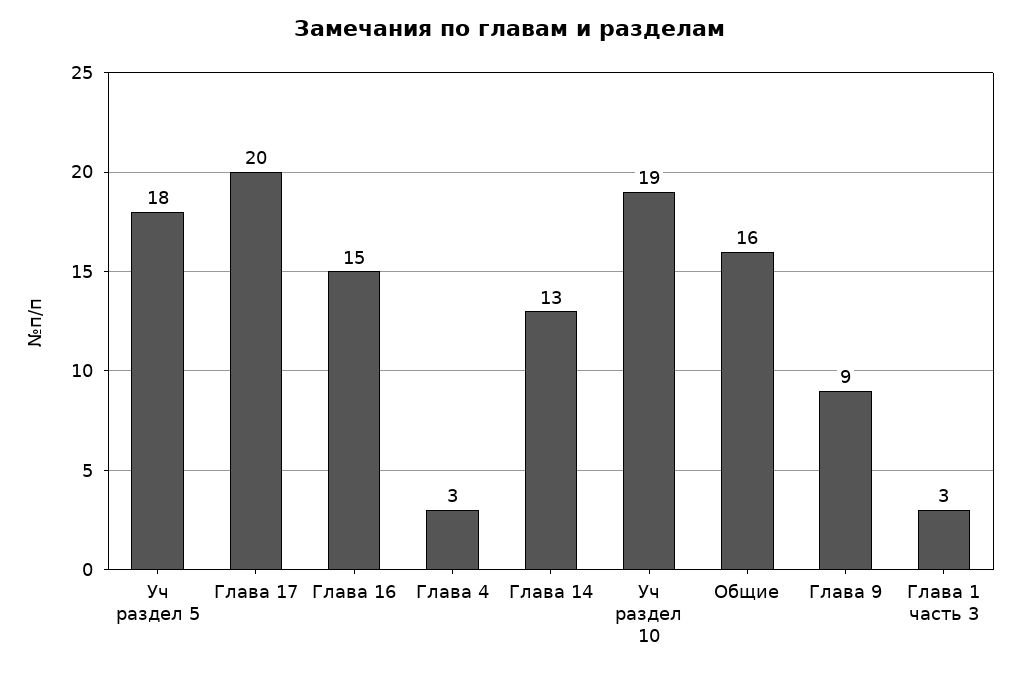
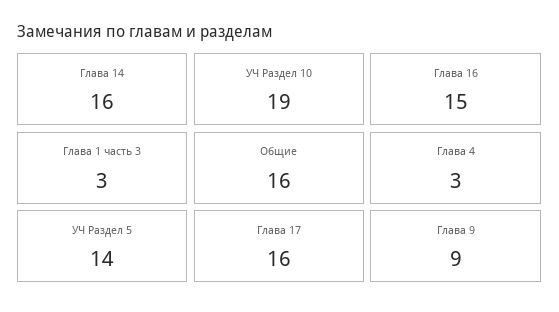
  {
-   "Уч раздел 5": 18,
+   "Уч раздел 5": 14,
-   "Глава 17": 20,
+   "Глава 17": 16,
    "Глава 16": 15,
    "Глава 4": 3,
-   "Глава 14": 13,
+   "Глава 14": 16,
    "Уч раздел 10": 19,
    "Общие": 16,
    "Глава 9": 9,
    "Глава 1 часть 3": 3
  }

